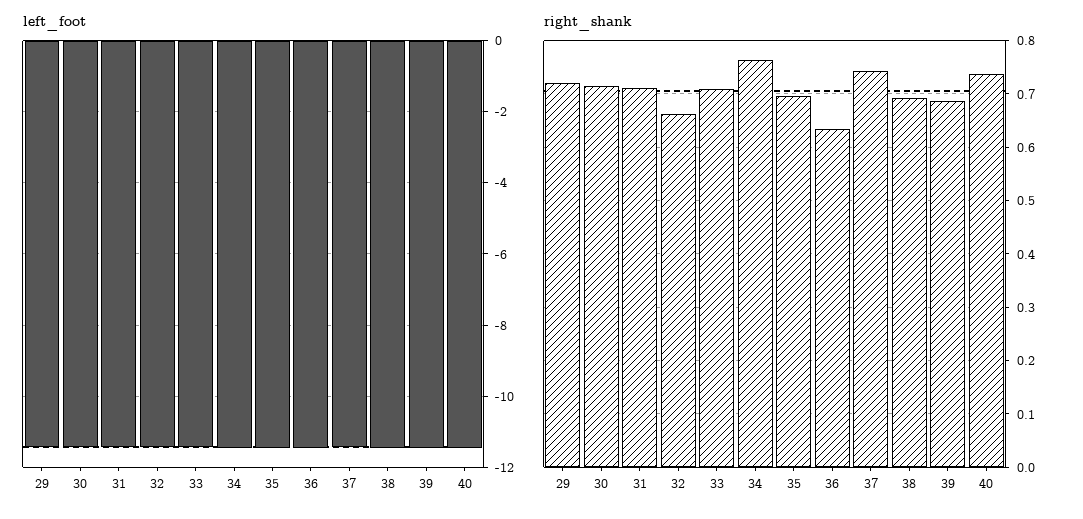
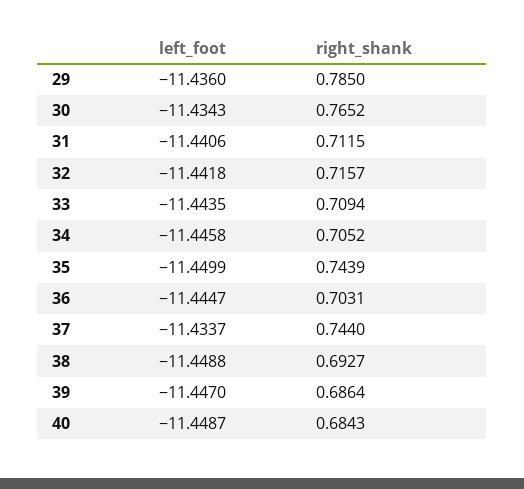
  {
    "left_foot": {
      "29": -11.436,
      "30": -11.4343,
      "31": -11.4406,
      "32": -11.4418,
      "33": -11.4435,
      "34": -11.4458,
      "35": -11.4499,
      "36": -11.4447,
      "37": -11.4337,
      "38": -11.4488,
      "39": -11.447,
      "40": -11.4487
    },
    "right_shank": {
-     "29": 0.72,
+     "29": 0.785,
-     "30": 0.72,
+     "30": 0.7652,
      "31": 0.7115,
-     "32": 0.66,
+     "32": 0.7157,
      "33": 0.7094,
-     "34": 0.76,
+     "34": 0.7052,
-     "35": 0.7,
+     "35": 0.7439,
-     "36": 0.64,
+     "36": 0.7031,
      "37": 0.744,
      "38": 0.6927,
      "39": 0.6864,
-     "40": 0.74
+     "40": 0.6843
    }
  }

